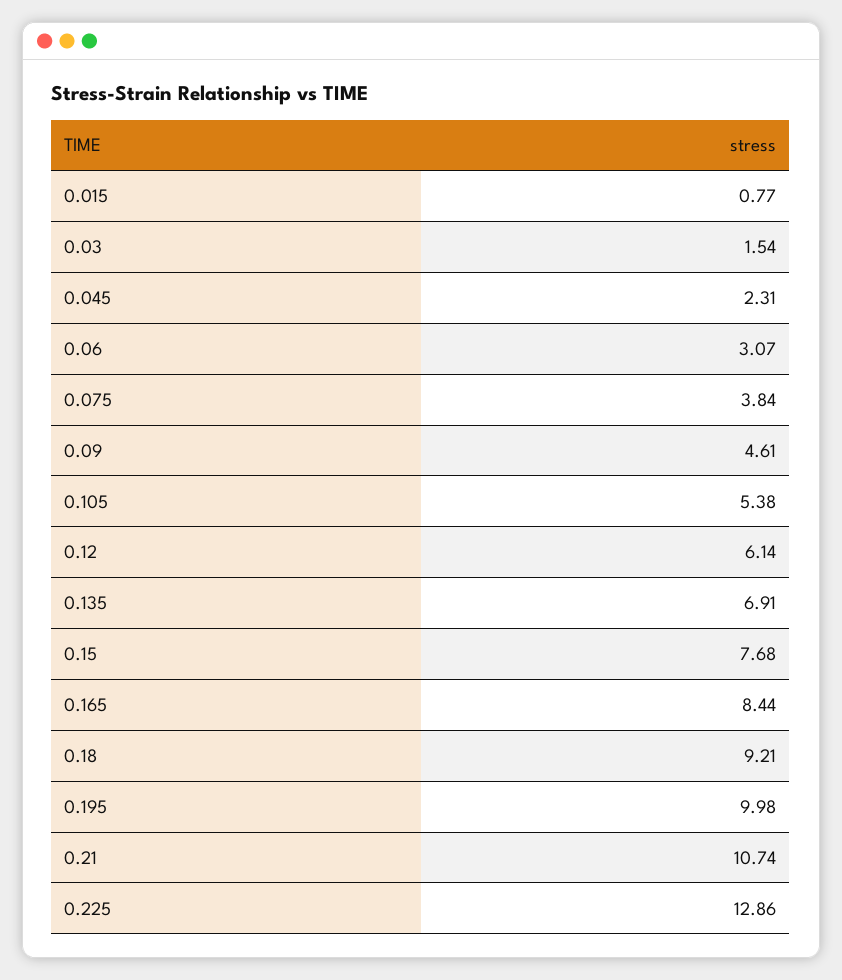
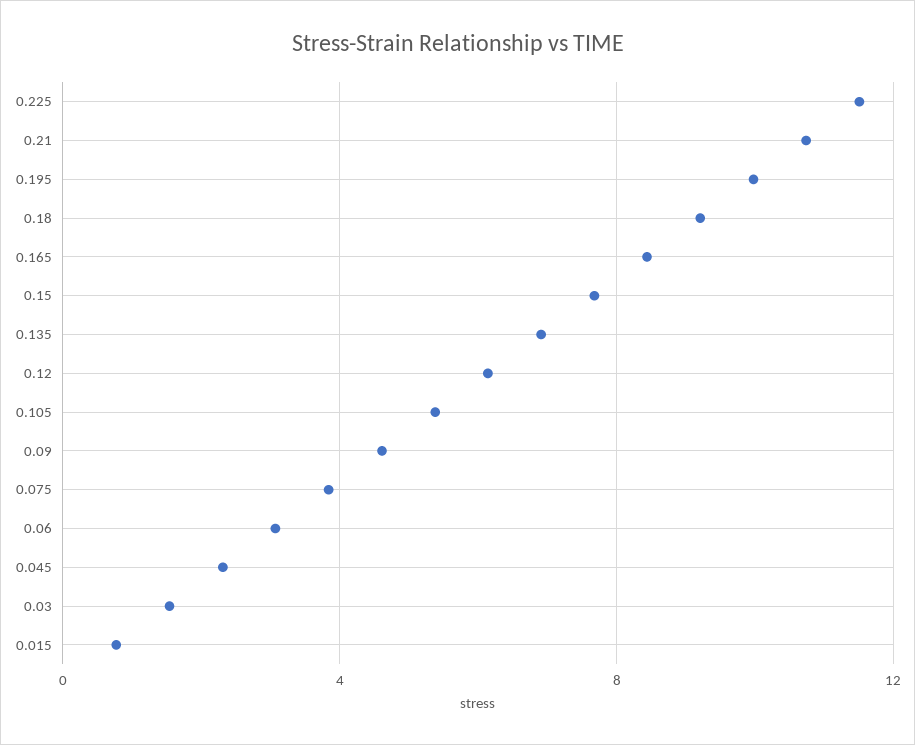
  {
    "0.015": 0.77,
    "0.03": 1.54,
    "0.045": 2.31,
    "0.06": 3.07,
    "0.075": 3.84,
    "0.09": 4.61,
    "0.105": 5.38,
    "0.12": 6.14,
    "0.135": 6.91,
    "0.15": 7.68,
    "0.165": 8.44,
    "0.18": 9.21,
    "0.195": 9.98,
    "0.21": 10.74,
-   "0.225": 12.86
+   "0.225": 11.5
  }

